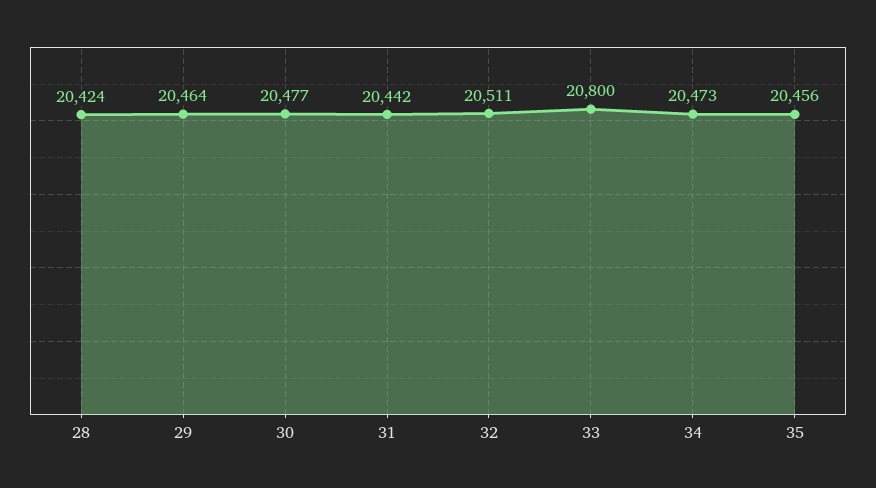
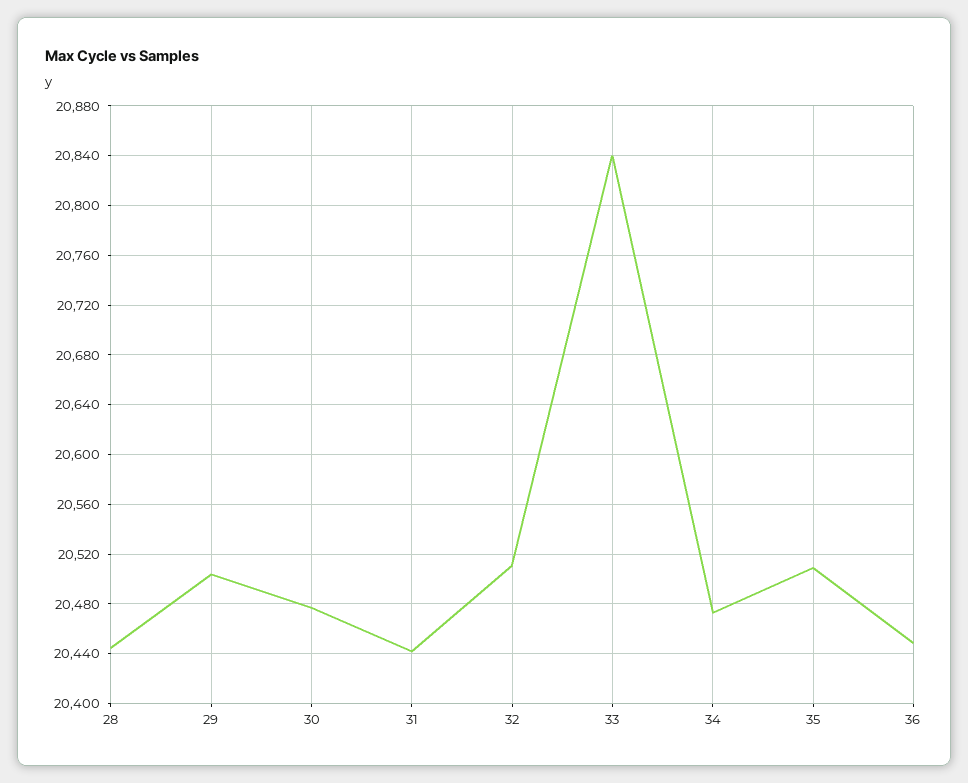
  {
-   "28": 20424,
+   "28": 20445,
-   "29": 20464,
+   "29": 20505,
    "30": 20477,
    "31": 20442,
    "32": 20511,
-   "33": 20800,
+   "33": 20840,
    "34": 20473,
-   "35": 20456
+   "35": 20510,
+   "36": 20450
  }

